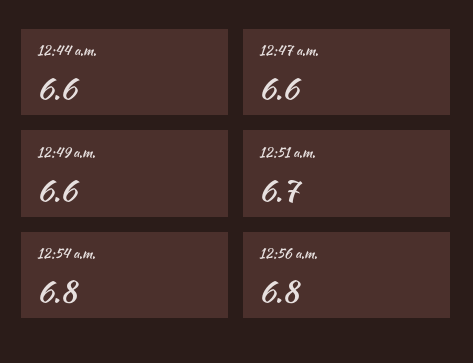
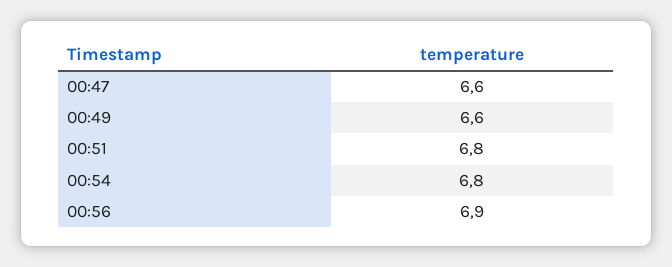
  {
-   "12:44 a.m.": 6.6,
    "12:47 a.m.": 6.6,
    "12:49 a.m.": 6.6,
-   "12:51 a.m.": 6.7,
+   "12:51 a.m.": 6.8,
    "12:54 a.m.": 6.8,
-   "12:56 a.m.": 6.8
+   "12:56 a.m.": 6.9
  }

